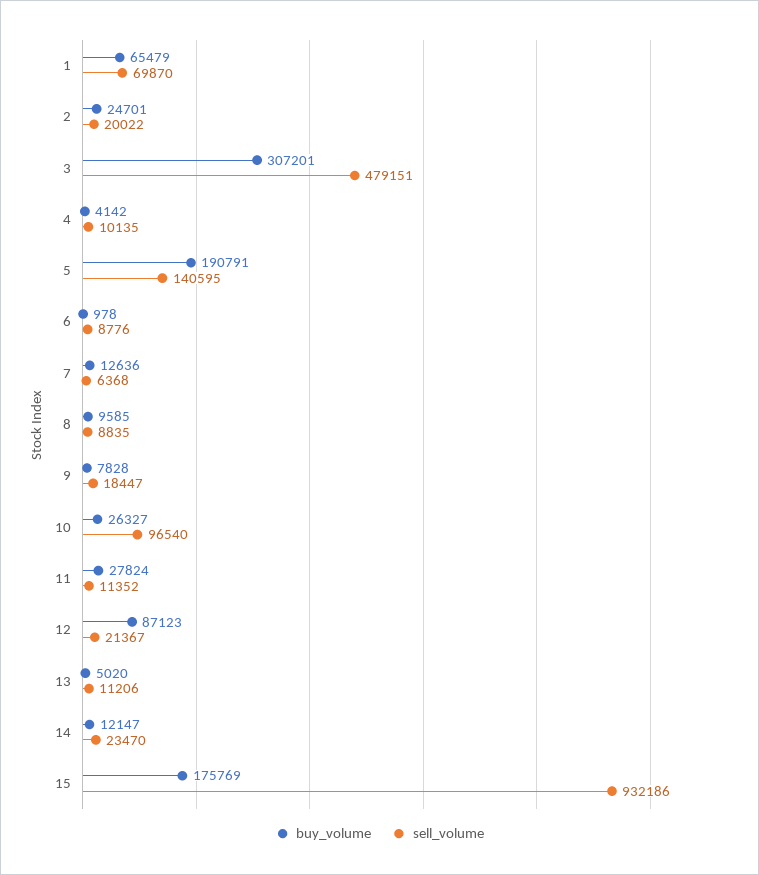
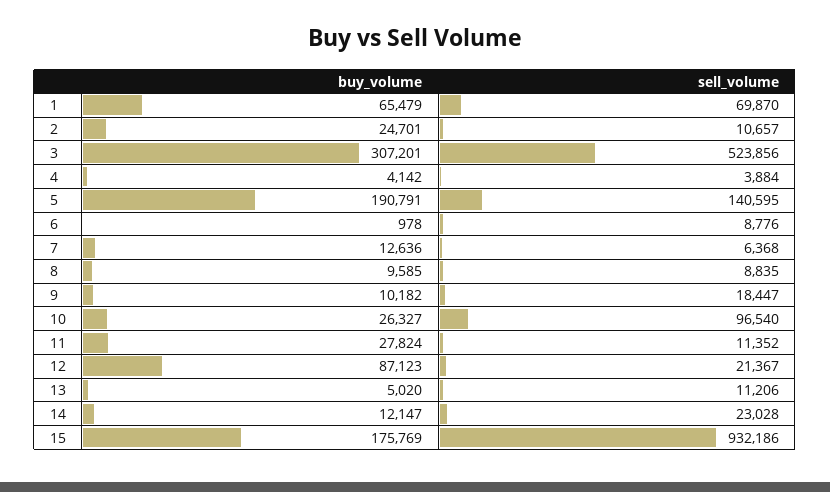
  {
    "buy_volume": {
      "1": 65479,
      "2": 24701,
      "3": 307201,
      "4": 4142,
      "5": 190791,
      "6": 978,
      "7": 12636,
      "8": 9585,
-     "9": 7828,
+     "9": 10182,
      "10": 26327,
      "11": 27824,
      "12": 87123,
      "13": 5020,
      "14": 12147,
      "15": 175769
    },
    "sell_volume": {
      "1": 69870,
-     "2": 20022,
+     "2": 10657,
-     "3": 479151,
+     "3": 523856,
-     "4": 10135,
+     "4": 3884,
      "5": 140595,
      "6": 8776,
      "7": 6368,
      "8": 8835,
      "9": 18447,
      "10": 96540,
      "11": 11352,
      "12": 21367,
      "13": 11206,
-     "14": 23470,
+     "14": 23028,
      "15": 932186
    }
  }

